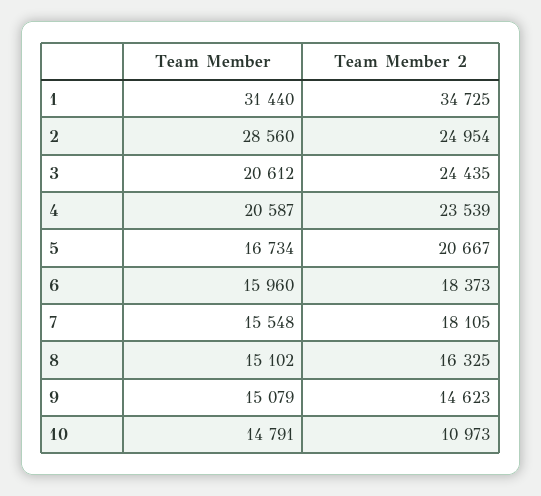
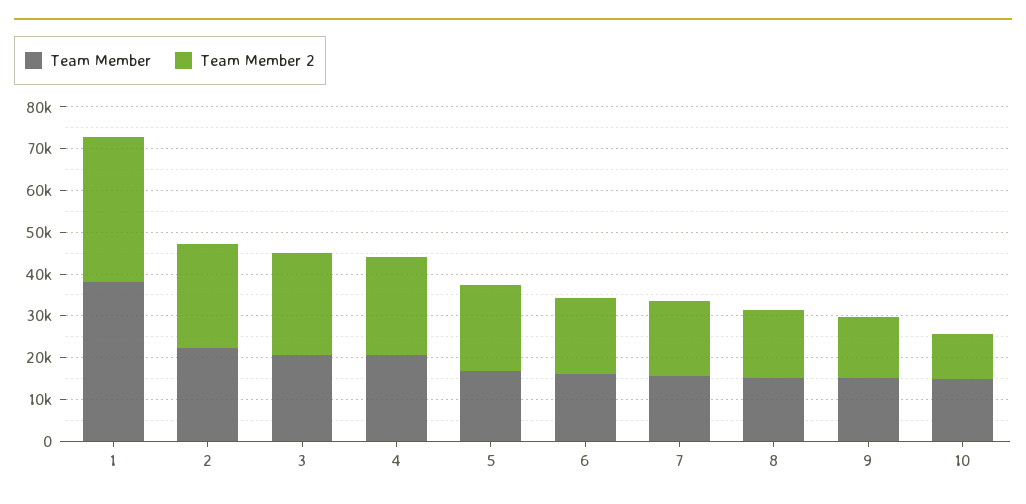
  {
    "Team Member": {
-     "1": 31440,
+     "1": 38000,
-     "2": 28560,
+     "2": 22000,
      "3": 20612,
      "4": 20587,
      "5": 16734,
      "6": 15960,
      "7": 15548,
      "8": 15102,
      "9": 15079,
      "10": 14791
    },
    "Team Member 2": {
      "1": 34725,
      "2": 24954,
      "3": 24435,
      "4": 23539,
      "5": 20667,
      "6": 18373,
      "7": 18105,
      "8": 16325,
      "9": 14623,
      "10": 10973
    }
  }

